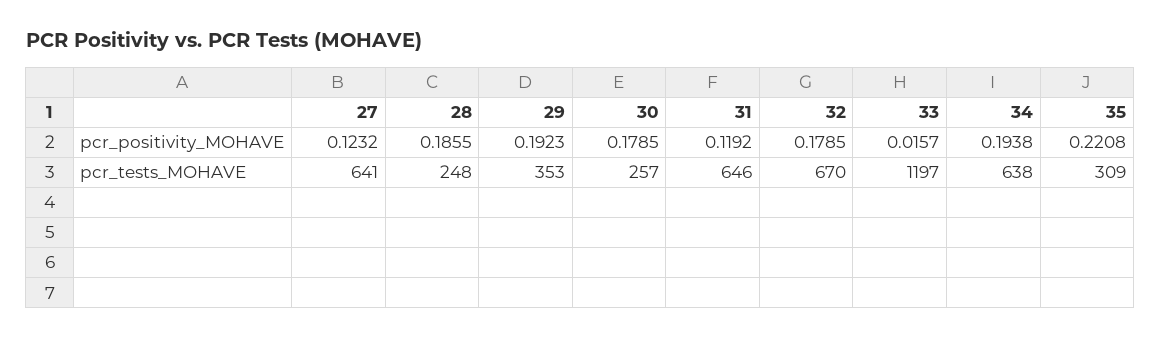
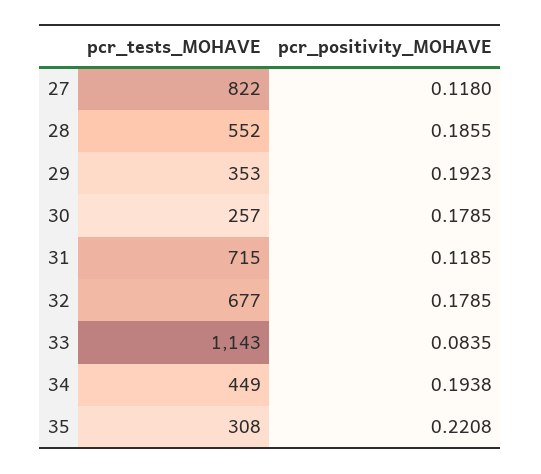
  {
    "27": {
-     "pcr_positivity_MOHAVE": 0.1232,
+     "pcr_positivity_MOHAVE": 0.118,
-     "pcr_tests_MOHAVE": 641
+     "pcr_tests_MOHAVE": 822
    },
    "28": {
      "pcr_positivity_MOHAVE": 0.1855,
-     "pcr_tests_MOHAVE": 248
+     "pcr_tests_MOHAVE": 552
    },
    "29": {
      "pcr_positivity_MOHAVE": 0.1923,
      "pcr_tests_MOHAVE": 353
    },
    "30": {
      "pcr_positivity_MOHAVE": 0.1785,
      "pcr_tests_MOHAVE": 257
    },
    "31": {
-     "pcr_positivity_MOHAVE": 0.1192,
+     "pcr_positivity_MOHAVE": 0.1185,
-     "pcr_tests_MOHAVE": 646
+     "pcr_tests_MOHAVE": 715
    },
    "32": {
      "pcr_positivity_MOHAVE": 0.1785,
-     "pcr_tests_MOHAVE": 670
+     "pcr_tests_MOHAVE": 677
    },
    "33": {
-     "pcr_positivity_MOHAVE": 0.0157,
+     "pcr_positivity_MOHAVE": 0.0835,
-     "pcr_tests_MOHAVE": 1197
+     "pcr_tests_MOHAVE": 1143
    },
    "34": {
      "pcr_positivity_MOHAVE": 0.1938,
-     "pcr_tests_MOHAVE": 638
+     "pcr_tests_MOHAVE": 449
    },
    "35": {
      "pcr_positivity_MOHAVE": 0.2208,
-     "pcr_tests_MOHAVE": 309
+     "pcr_tests_MOHAVE": 308
    }
  }

